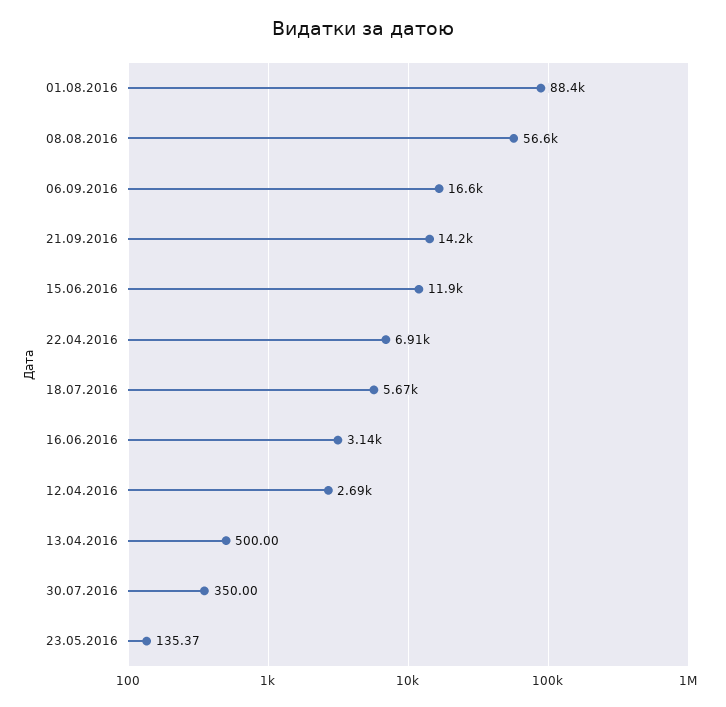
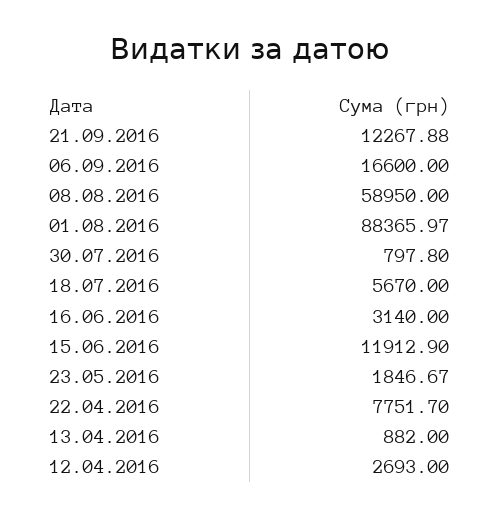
  {
    "01.08.2016": 88365.97,
-   "08.08.2016": 56600,
+   "08.08.2016": 58950,
    "06.09.2016": 16600,
-   "21.09.2016": 14200,
+   "21.09.2016": 12267.88,
    "15.06.2016": 11912.9,
-   "22.04.2016": 6910,
+   "22.04.2016": 7751.7,
    "18.07.2016": 5670,
    "16.06.2016": 3140,
    "12.04.2016": 2693,
-   "13.04.2016": 500,
+   "13.04.2016": 882,
-   "30.07.2016": 350,
+   "30.07.2016": 797.8,
-   "23.05.2016": 135.37
+   "23.05.2016": 1846.67
  }

